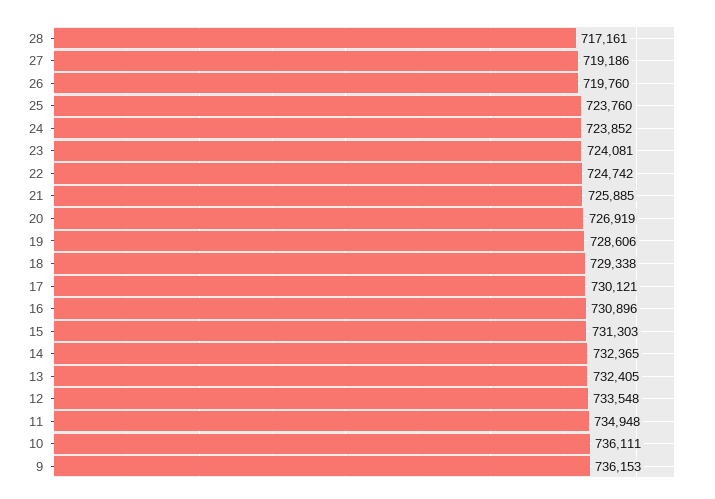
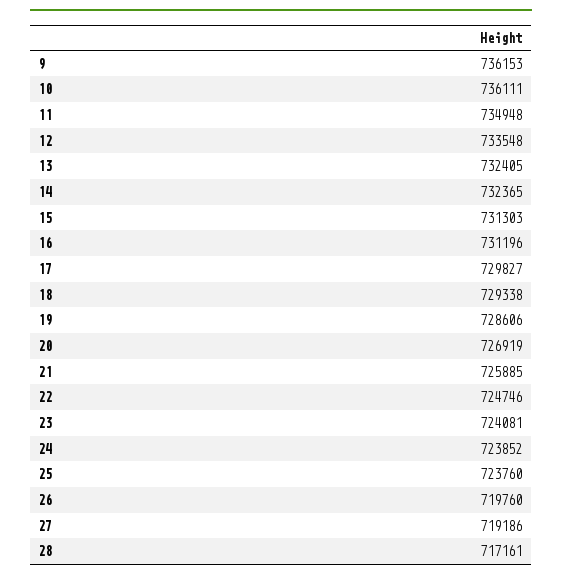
  {
    "28": 717161,
    "27": 719186,
    "26": 719760,
    "25": 723760,
    "24": 723852,
    "23": 724081,
-   "22": 724742,
+   "22": 724746,
    "21": 725885,
    "20": 726919,
    "19": 728606,
    "18": 729338,
-   "17": 730121,
+   "17": 729827,
-   "16": 730896,
+   "16": 731196,
    "15": 731303,
    "14": 732365,
    "13": 732405,
    "12": 733548,
    "11": 734948,
    "10": 736111,
    "9": 736153
  }

